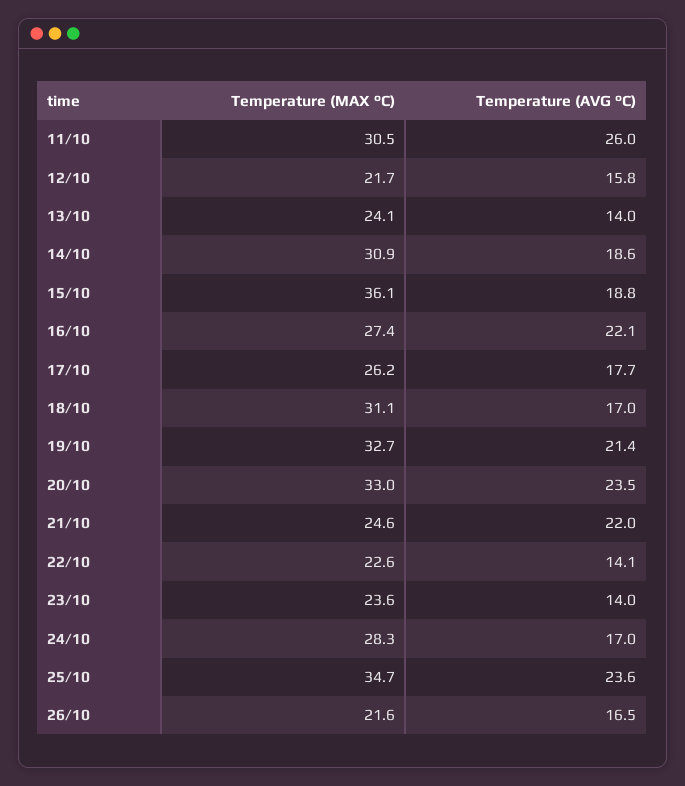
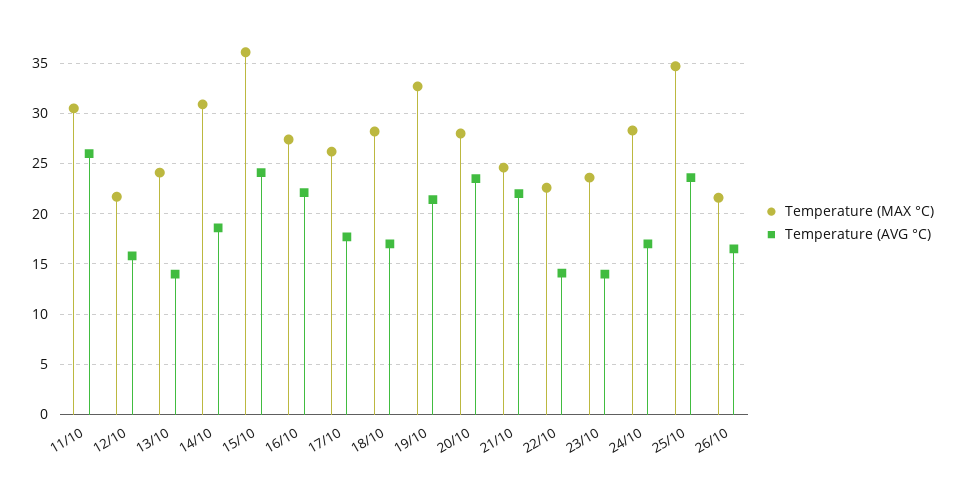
  {
    "Temperature (MAX °C)": {
      "11/10": 30.5,
      "12/10": 21.7,
      "13/10": 24.1,
      "14/10": 30.9,
      "15/10": 36.1,
      "16/10": 27.4,
      "17/10": 26.2,
-     "18/10": 31.1,
+     "18/10": 28,
      "19/10": 32.7,
-     "20/10": 33,
+     "20/10": 28,
      "21/10": 24.6,
      "22/10": 22.6,
      "23/10": 23.6,
      "24/10": 28.3,
      "25/10": 34.7,
      "26/10": 21.6
    },
    "Temperature (AVG °C)": {
      "11/10": 26,
      "12/10": 15.8,
      "13/10": 14,
      "14/10": 18.6,
-     "15/10": 18.8,
+     "15/10": 24,
      "16/10": 22.1,
      "17/10": 17.7,
      "18/10": 17,
      "19/10": 21.4,
      "20/10": 23.5,
      "21/10": 22,
      "22/10": 14.1,
      "23/10": 14,
      "24/10": 17,
      "25/10": 23.6,
      "26/10": 16.5
    }
  }

